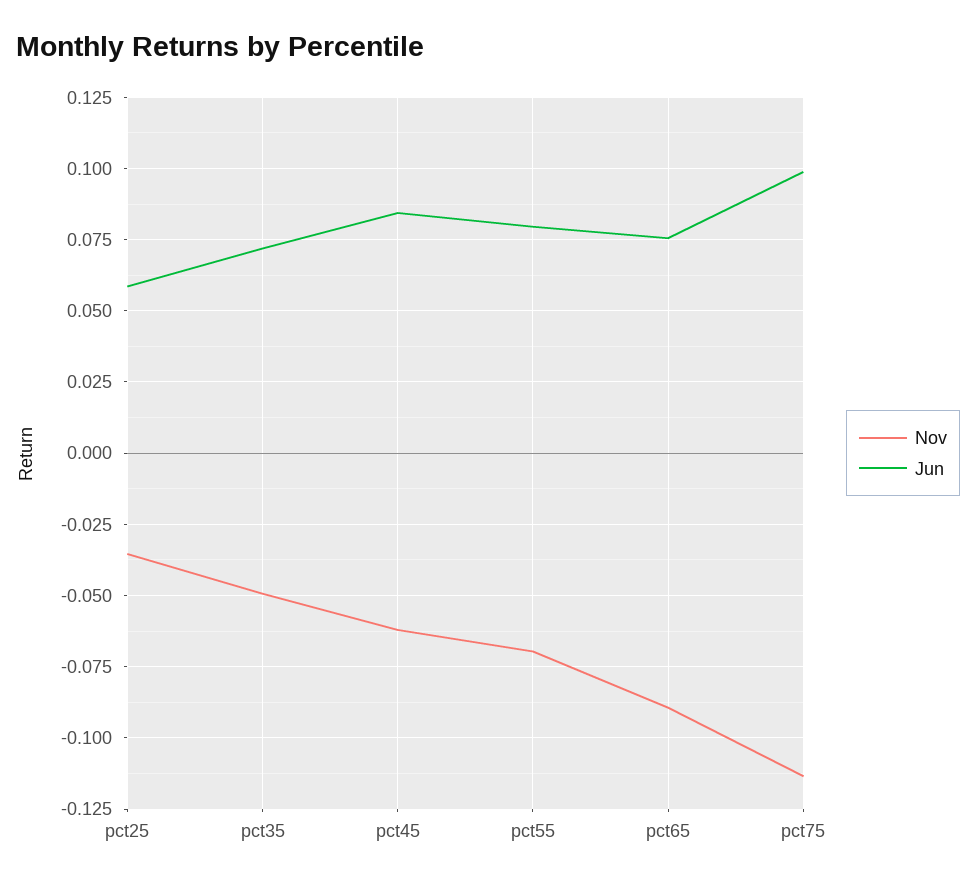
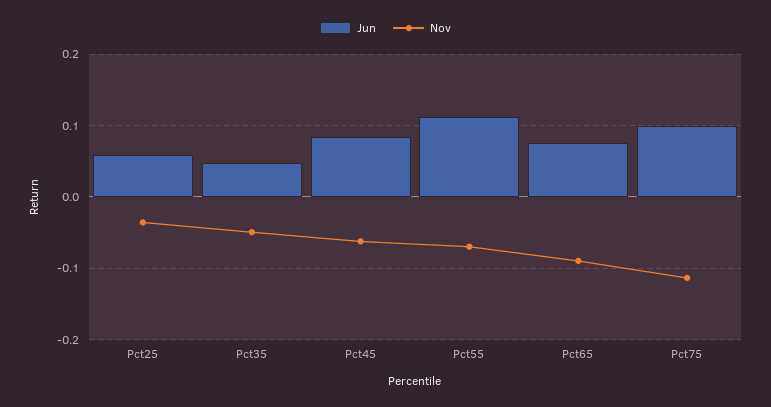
  {
    "Nov": {
      "pct25": -0.035,
      "pct35": -0.05,
      "pct45": -0.0625,
      "pct55": -0.07,
      "pct65": -0.09,
      "pct75": -0.1125
    },
    "Jun": {
      "pct25": 0.0575,
-     "pct35": 0.0725,
+     "pct35": 0.05,
      "pct45": 0.085,
-     "pct55": 0.08,
+     "pct55": 0.11,
      "pct65": 0.075,
      "pct75": 0.1
    }
  }

